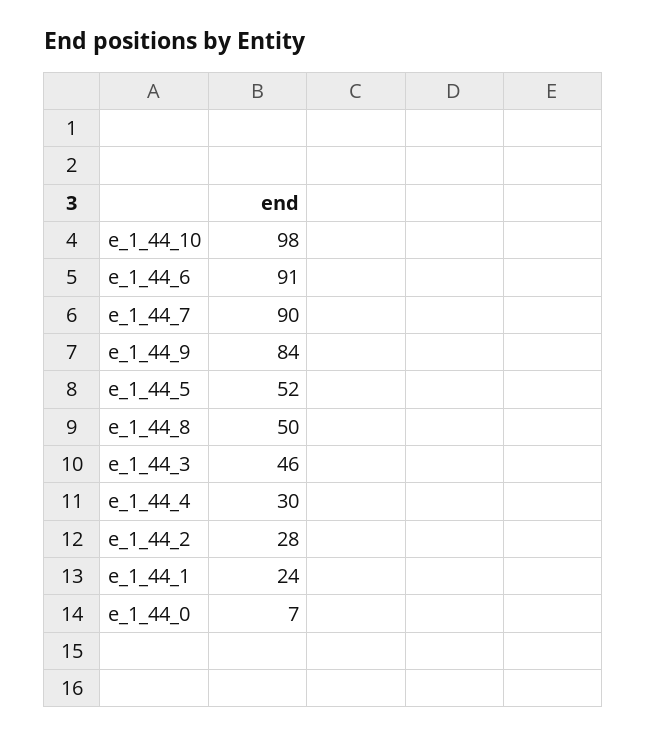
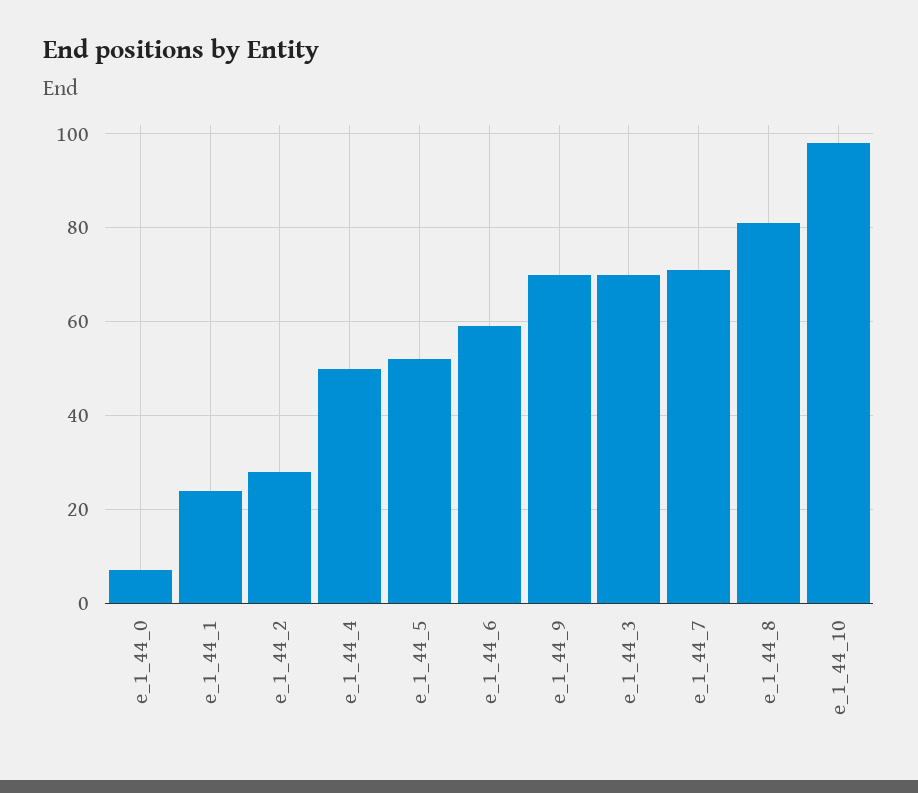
  {
    "e_1_44_10": 98,
-   "e_1_44_6": 91,
+   "e_1_44_6": 60,
-   "e_1_44_7": 90,
+   "e_1_44_7": 70,
-   "e_1_44_9": 84,
+   "e_1_44_9": 70,
    "e_1_44_5": 52,
-   "e_1_44_8": 50,
+   "e_1_44_8": 80,
-   "e_1_44_3": 46,
+   "e_1_44_3": 70,
-   "e_1_44_4": 30,
+   "e_1_44_4": 50,
    "e_1_44_2": 28,
    "e_1_44_1": 24,
    "e_1_44_0": 7
  }

